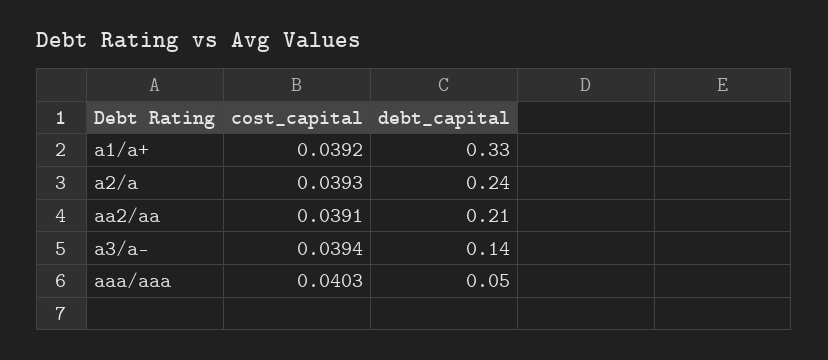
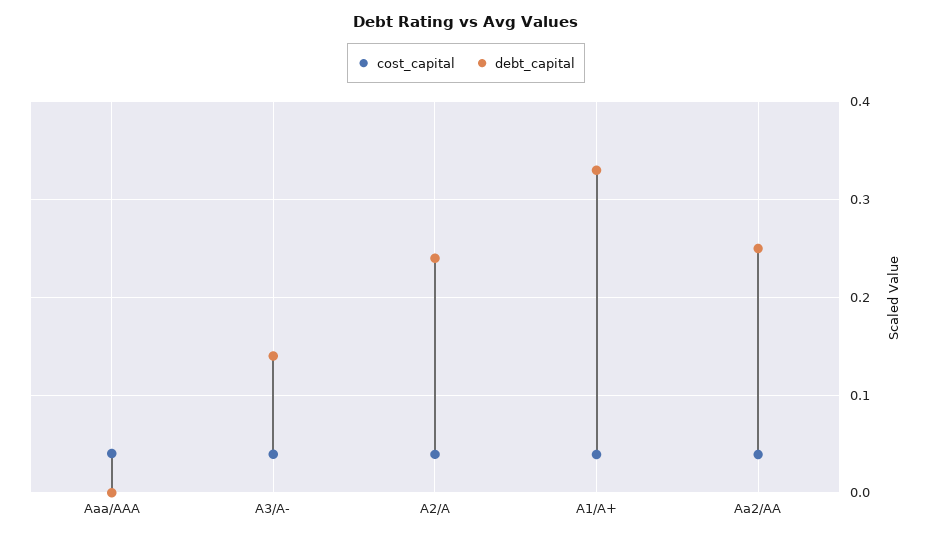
  {
    "cost_capital": {
      "a1/a+": 0.0392,
      "a2/a": 0.0393,
      "aa2/aa": 0.0391,
      "a3/a-": 0.0394,
      "aaa/aaa": 0.0403
    },
    "debt_capital": {
      "a1/a+": 0.33,
      "a2/a": 0.24,
-     "aa2/aa": 0.21,
+     "aa2/aa": 0.25,
      "a3/a-": 0.14,
-     "aaa/aaa": 0.05
+     "aaa/aaa": 0
    }
  }

